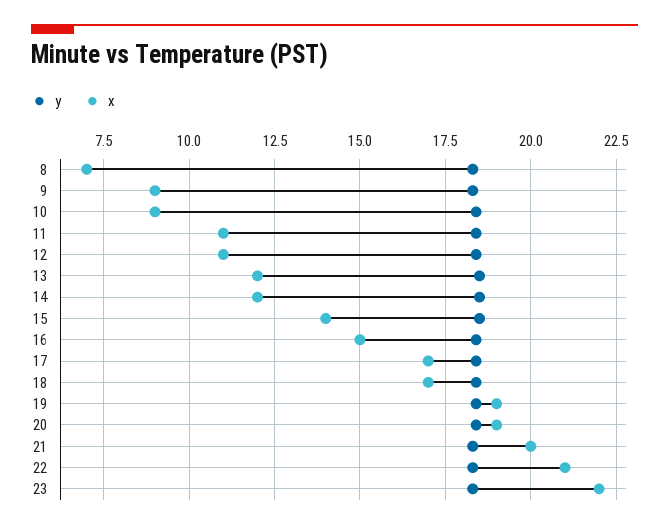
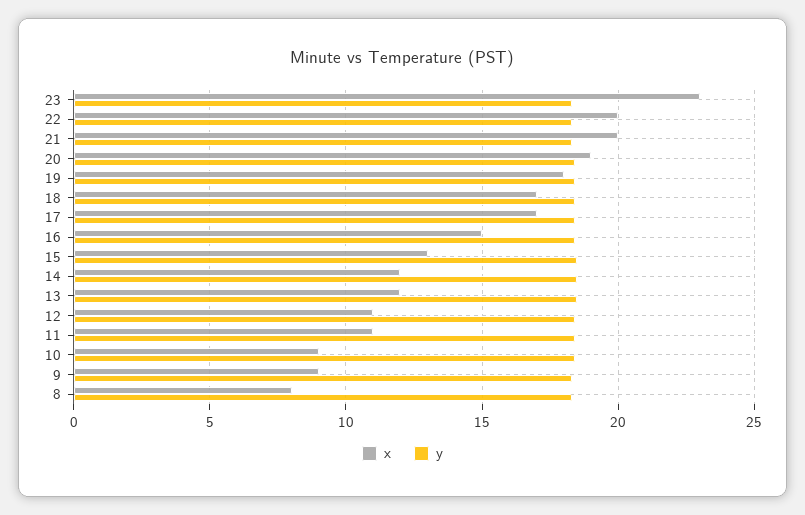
  {
    "y": {
      "8": 18.5,
      "9": 18.5,
      "10": 18.5,
      "11": 18.5,
      "12": 18.5,
      "13": 18.5,
      "14": 18.5,
      "15": 18.5,
      "16": 18.5,
      "17": 18.5,
      "18": 18.5,
      "19": 18.5,
      "20": 18.5,
      "21": 18.5,
      "22": 18.5,
      "23": 18.5
    },
    "x": {
-     "8": 7,
+     "8": 8,
      "9": 9,
      "10": 9,
      "11": 11,
      "12": 11,
      "13": 12,
      "14": 12,
-     "15": 14,
+     "15": 13,
      "16": 15,
      "17": 17,
      "18": 17,
-     "19": 19,
+     "19": 18,
      "20": 19,
      "21": 20,
-     "22": 21,
+     "22": 20,
-     "23": 22
+     "23": 23
    }
  }

